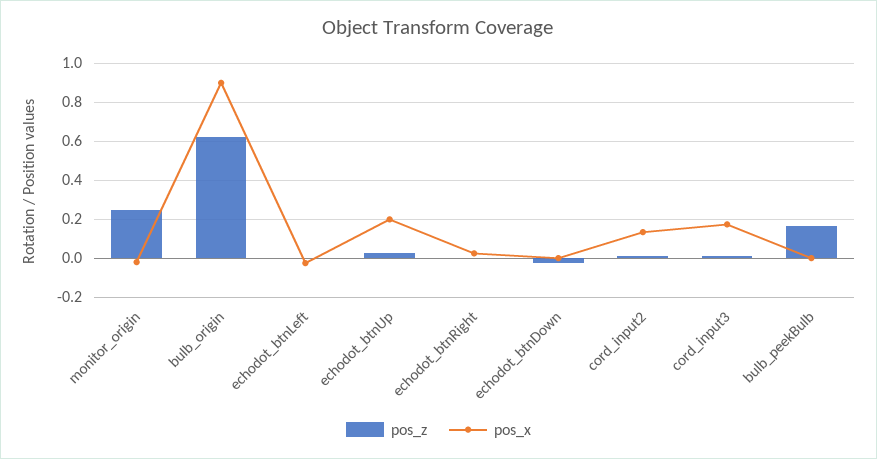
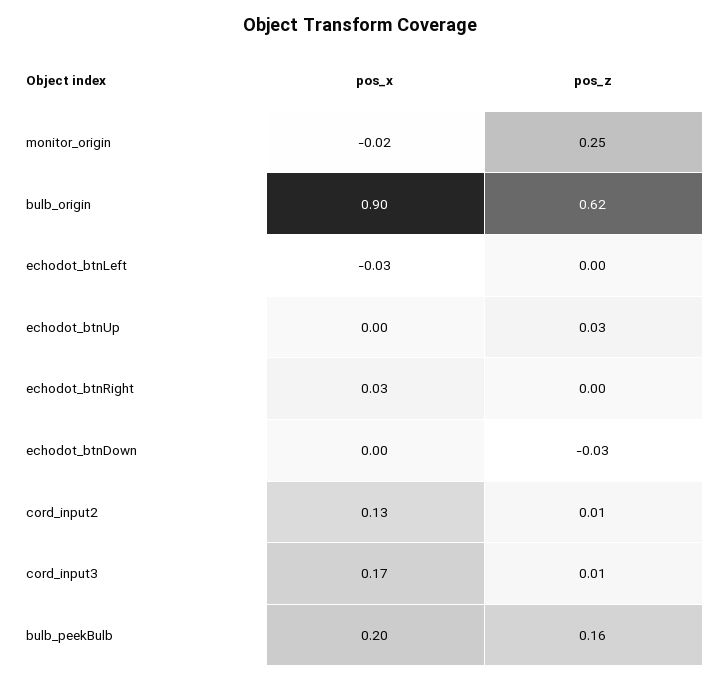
  {
    "pos_z": {
      "monitor_origin": 0.25,
      "bulb_origin": 0.62,
      "echodot_btnLeft": 0,
      "echodot_btnUp": 0.03,
      "echodot_btnRight": 0,
      "echodot_btnDown": -0.03,
      "cord_input2": 0.01,
      "cord_input3": 0.01,
      "bulb_peekBulb": 0.16
    },
    "pos_x": {
      "monitor_origin": -0.02,
      "bulb_origin": 0.9,
      "echodot_btnLeft": -0.03,
-     "echodot_btnUp": 0.2,
+     "echodot_btnUp": 0,
      "echodot_btnRight": 0.03,
      "echodot_btnDown": 0,
      "cord_input2": 0.13,
      "cord_input3": 0.17,
-     "bulb_peekBulb": 0
+     "bulb_peekBulb": 0.2
    }
  }

